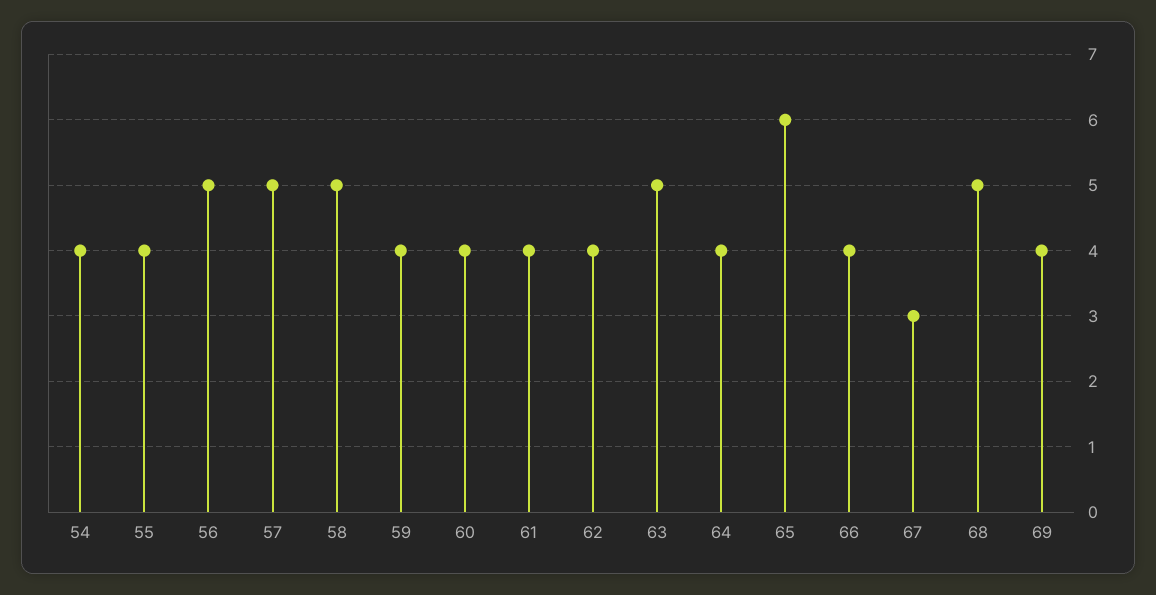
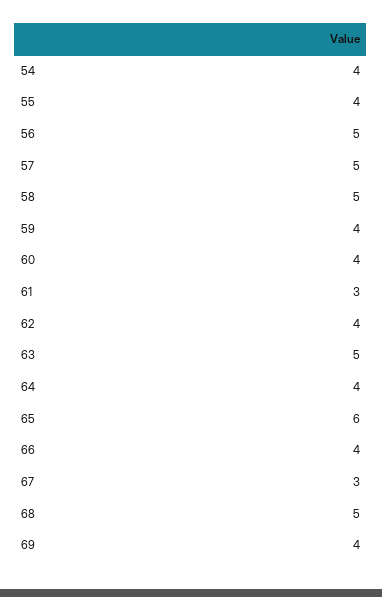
  {
    "54": 4,
    "55": 4,
    "56": 5,
    "57": 5,
    "58": 5,
    "59": 4,
    "60": 4,
-   "61": 4,
+   "61": 3,
    "62": 4,
    "63": 5,
    "64": 4,
    "65": 6,
    "66": 4,
    "67": 3,
    "68": 5,
    "69": 4
  }

